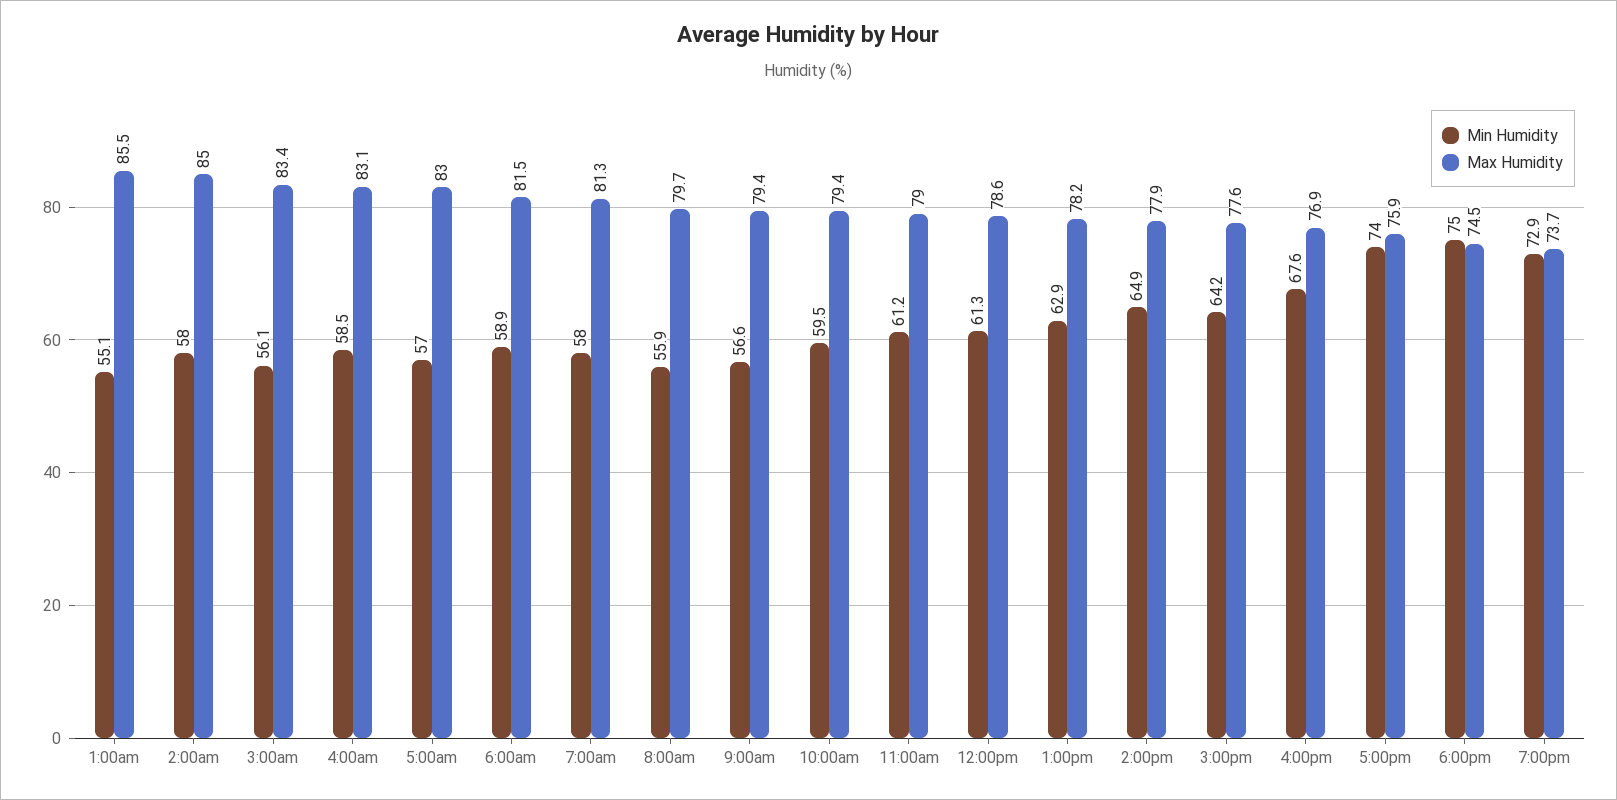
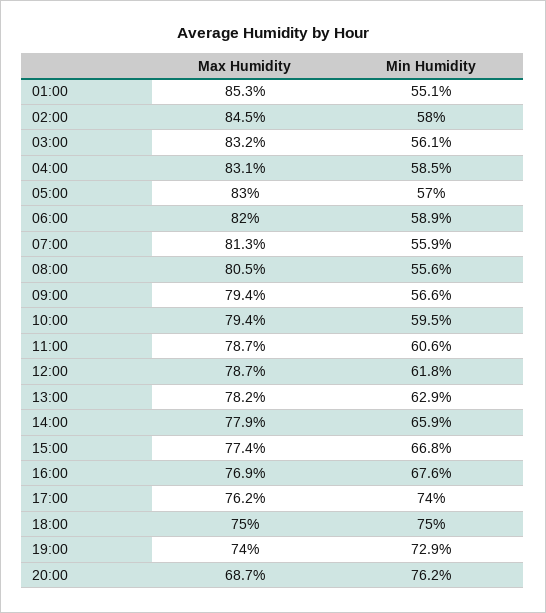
  {
    "Min Humidity": {
      "1:00am": 55.1,
      "2:00am": 58,
      "3:00am": 56.1,
      "4:00am": 58.5,
      "5:00am": 57,
      "6:00am": 58.9,
-     "7:00am": 58,
+     "7:00am": 55.9,
-     "8:00am": 55.9,
+     "8:00am": 55.6,
      "9:00am": 56.6,
      "10:00am": 59.5,
-     "11:00am": 61.2,
+     "11:00am": 60.6,
-     "12:00pm": 61.3,
+     "12:00pm": 61.8,
      "1:00pm": 62.9,
-     "2:00pm": 64.9,
+     "2:00pm": 65.9,
-     "3:00pm": 64.2,
+     "3:00pm": 66.8,
      "4:00pm": 67.6,
      "5:00pm": 74,
      "6:00pm": 75,
-     "7:00pm": 72.9
+     "7:00pm": 72.9,
+     "20:00": 76.2
    },
    "Max Humidity": {
-     "1:00am": 85.5,
+     "1:00am": 85.3,
-     "2:00am": 85,
+     "2:00am": 84.5,
-     "3:00am": 83.4,
+     "3:00am": 83.2,
      "4:00am": 83.1,
      "5:00am": 83,
-     "6:00am": 81.5,
+     "6:00am": 82,
      "7:00am": 81.3,
-     "8:00am": 79.7,
+     "8:00am": 80.5,
      "9:00am": 79.4,
      "10:00am": 79.4,
-     "11:00am": 79,
+     "11:00am": 78.7,
-     "12:00pm": 78.6,
+     "12:00pm": 78.7,
      "1:00pm": 78.2,
      "2:00pm": 77.9,
-     "3:00pm": 77.6,
+     "3:00pm": 77.4,
      "4:00pm": 76.9,
-     "5:00pm": 75.9,
+     "5:00pm": 76.2,
-     "6:00pm": 74.5,
+     "6:00pm": 75,
-     "7:00pm": 73.7
+     "7:00pm": 74,
+     "20:00": 68.7
    }
  }

